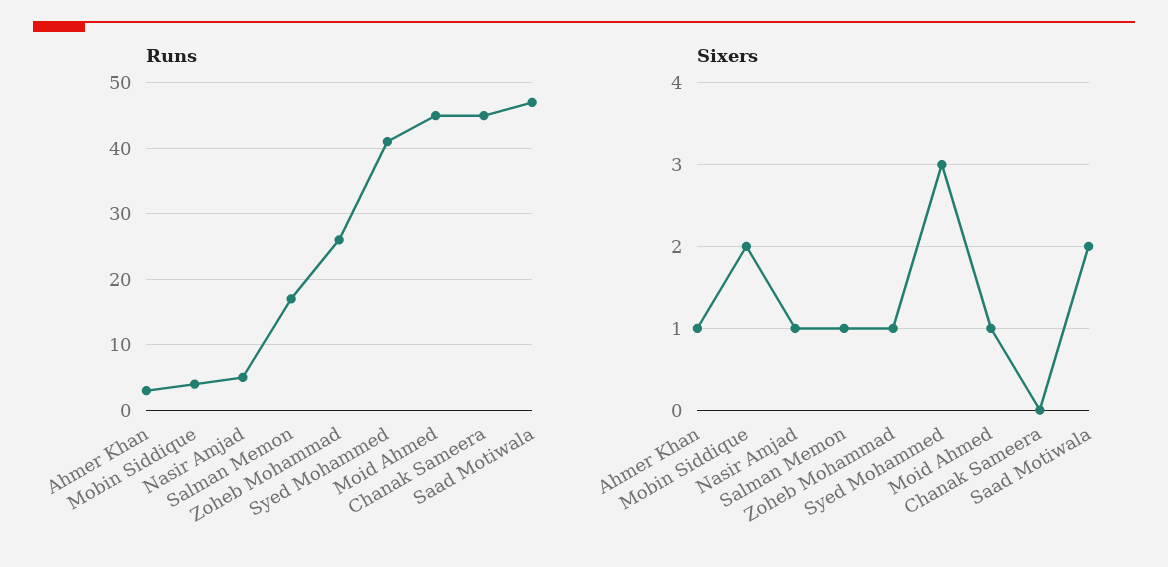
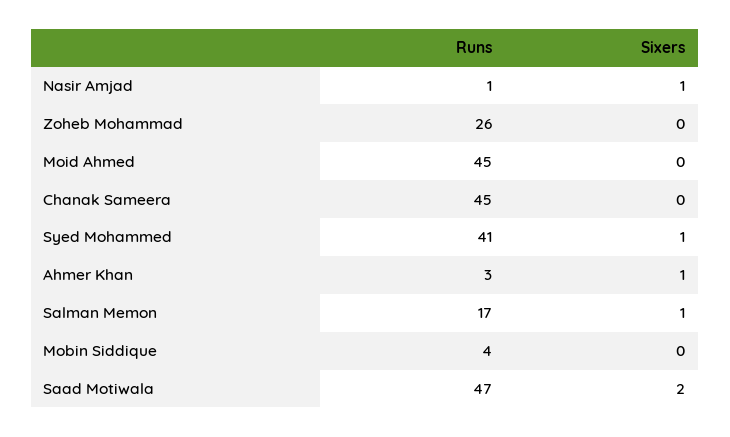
  {
    "Runs": {
      "Ahmer Khan": 3,
      "Mobin Siddique": 4,
-     "Nasir Amjad": 5,
+     "Nasir Amjad": 1,
      "Salman Memon": 17,
      "Zoheb Mohammad": 26,
      "Syed Mohammed": 41,
      "Moid Ahmed": 45,
      "Chanak Sameera": 45,
      "Saad Motiwala": 47
    },
    "Sixers": {
      "Ahmer Khan": 1,
-     "Mobin Siddique": 2,
+     "Mobin Siddique": 0,
      "Nasir Amjad": 1,
      "Salman Memon": 1,
-     "Zoheb Mohammad": 1,
+     "Zoheb Mohammad": 0,
-     "Syed Mohammed": 3,
+     "Syed Mohammed": 1,
-     "Moid Ahmed": 1,
+     "Moid Ahmed": 0,
      "Chanak Sameera": 0,
      "Saad Motiwala": 2
    }
  }

